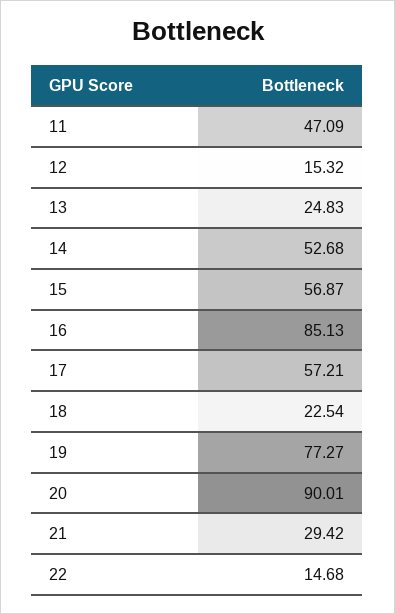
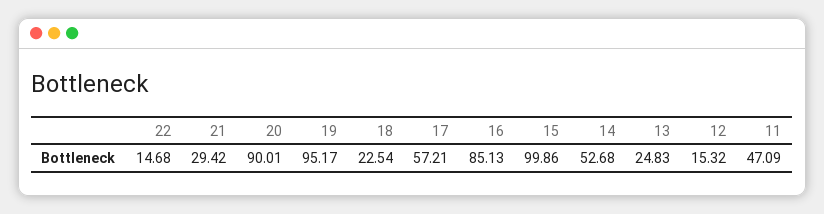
  {
    "11": 47.09,
    "12": 15.32,
    "13": 24.83,
    "14": 52.68,
-   "15": 56.87,
+   "15": 99.86,
    "16": 85.13,
    "17": 57.21,
    "18": 22.54,
-   "19": 77.27,
+   "19": 95.17,
    "20": 90.01,
    "21": 29.42,
    "22": 14.68
  }

